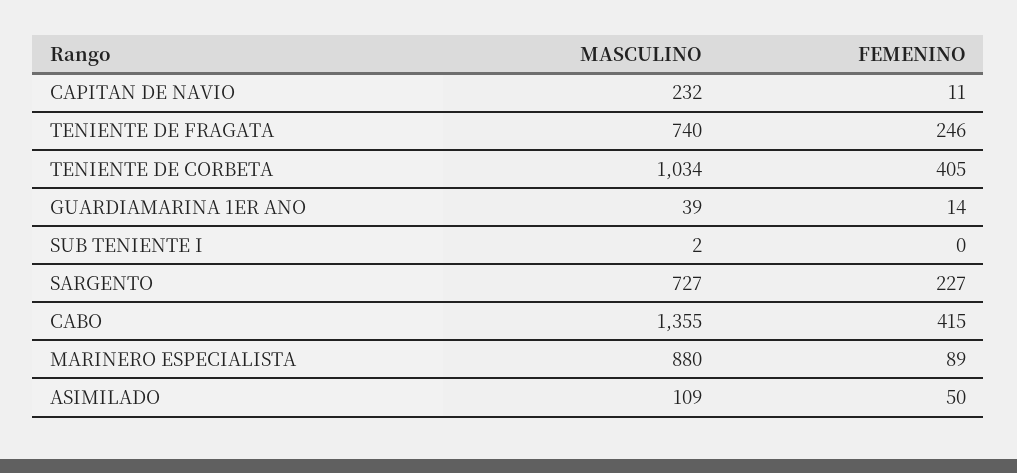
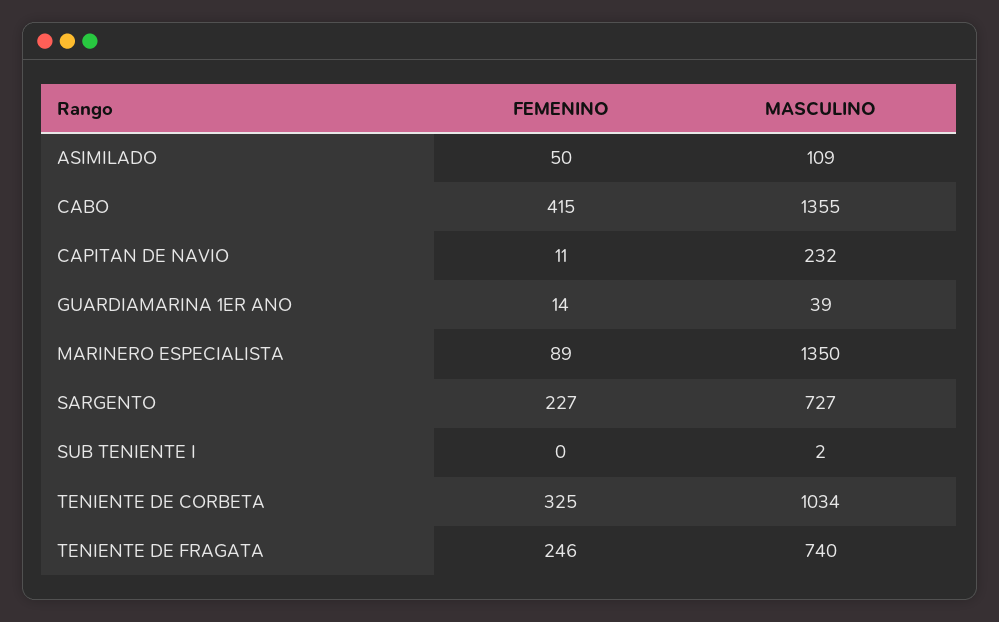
  {
    "MASCULINO": {
      "CAPITAN DE NAVIO": 232,
      "TENIENTE DE FRAGATA": 740,
      "TENIENTE DE CORBETA": 1034,
      "GUARDIAMARINA 1ER ANO": 39,
      "SUB TENIENTE I": 2,
      "SARGENTO": 727,
      "CABO": 1355,
-     "MARINERO ESPECIALISTA": 880,
+     "MARINERO ESPECIALISTA": 1350,
      "ASIMILADO": 109
    },
    "FEMENINO": {
      "CAPITAN DE NAVIO": 11,
      "TENIENTE DE FRAGATA": 246,
-     "TENIENTE DE CORBETA": 405,
+     "TENIENTE DE CORBETA": 325,
      "GUARDIAMARINA 1ER ANO": 14,
      "SUB TENIENTE I": 0,
      "SARGENTO": 227,
      "CABO": 415,
      "MARINERO ESPECIALISTA": 89,
      "ASIMILADO": 50
    }
  }

